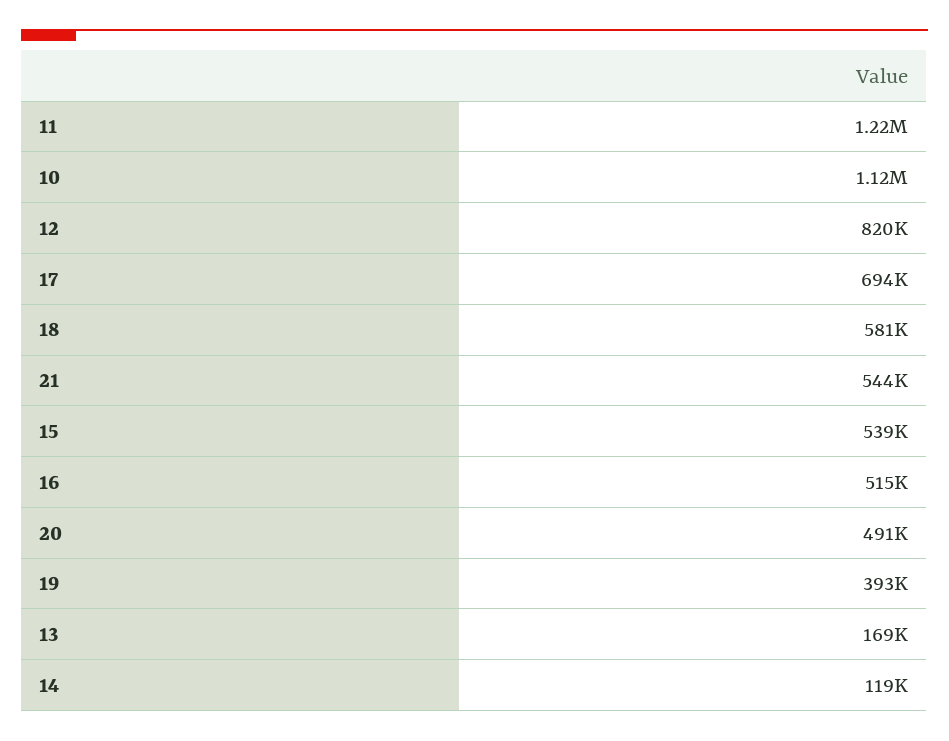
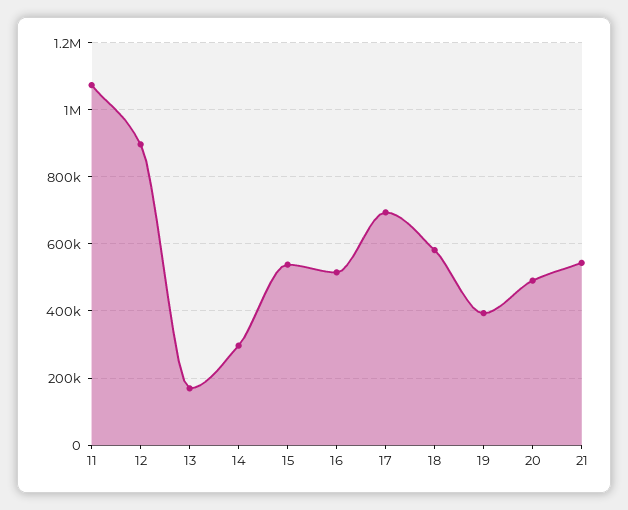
  {
-   "11": 1220000,
+   "11": 1080000,
-   "10": 1120000,
-   "12": 820000,
+   "12": 900000,
    "17": 694000,
    "18": 581000,
    "21": 544000,
    "15": 539000,
    "16": 515000,
    "20": 491000,
    "19": 393000,
    "13": 169000,
-   "14": 119000
+   "14": 300000
  }

